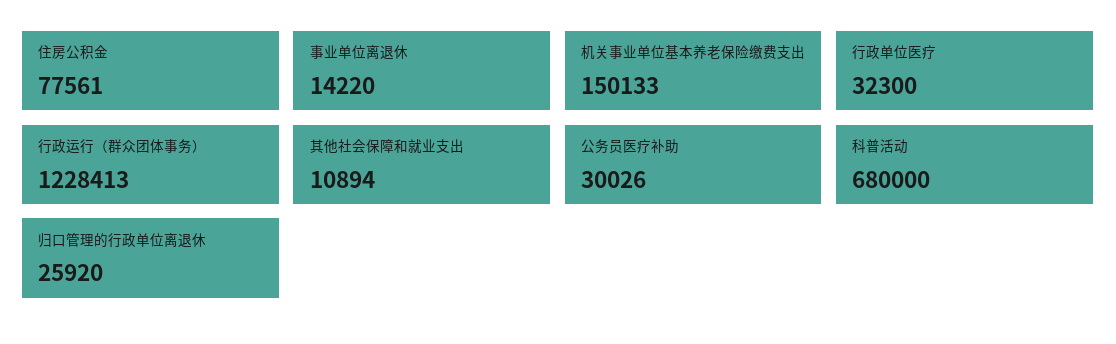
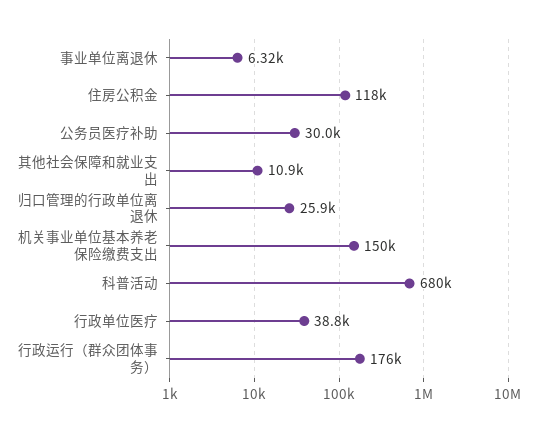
  {
-   "住房公积金": 77561,
+   "住房公积金": 118000,
-   "事业单位离退休": 14220,
+   "事业单位离退休": 6320,
    "机关事业单位基本养老保险缴费支出": 150133,
-   "行政单位医疗": 32300,
+   "行政单位医疗": 38800,
-   "行政运行（群众团体事务）": 1228413,
+   "行政运行（群众团体事务）": 176000,
    "其他社会保障和就业支出": 10894,
    "公务员医疗补助": 30026,
    "科普活动": 680000,
    "归口管理的行政单位离退休": 25920
  }

